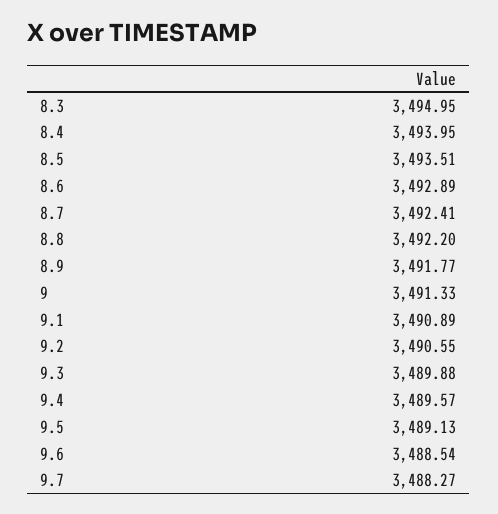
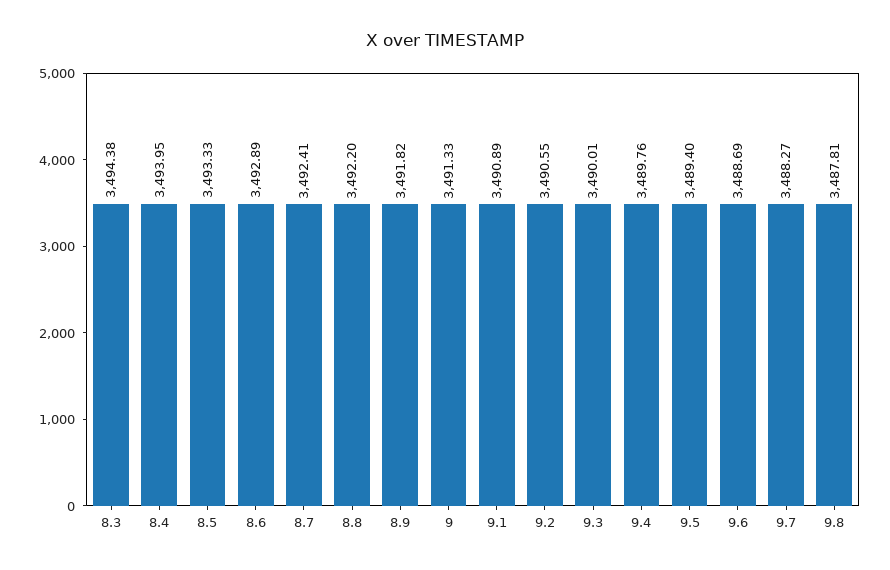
  {
-   "8.3": 3494.95,
+   "8.3": 3494.38,
    "8.4": 3493.95,
-   "8.5": 3493.51,
+   "8.5": 3493.33,
    "8.6": 3492.89,
    "8.7": 3492.41,
    "8.8": 3492.2,
-   "8.9": 3491.77,
+   "8.9": 3491.82,
    "9": 3491.33,
    "9.1": 3490.89,
    "9.2": 3490.55,
-   "9.3": 3489.88,
+   "9.3": 3490.01,
-   "9.4": 3489.57,
+   "9.4": 3489.76,
-   "9.5": 3489.13,
+   "9.5": 3489.4,
-   "9.6": 3488.54,
+   "9.6": 3488.69,
-   "9.7": 3488.27
+   "9.7": 3488.27,
+   "9.8": 3487.81
  }

